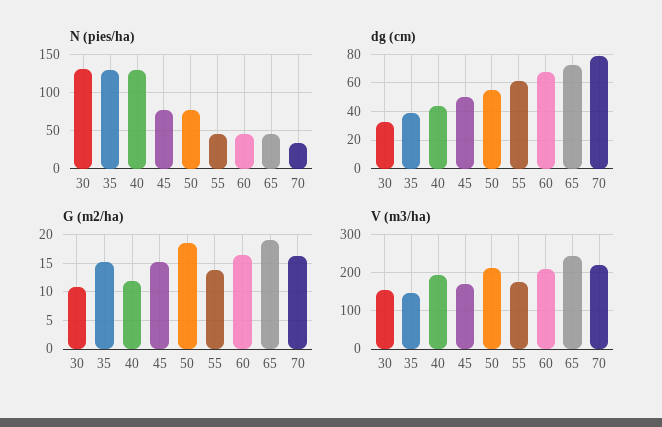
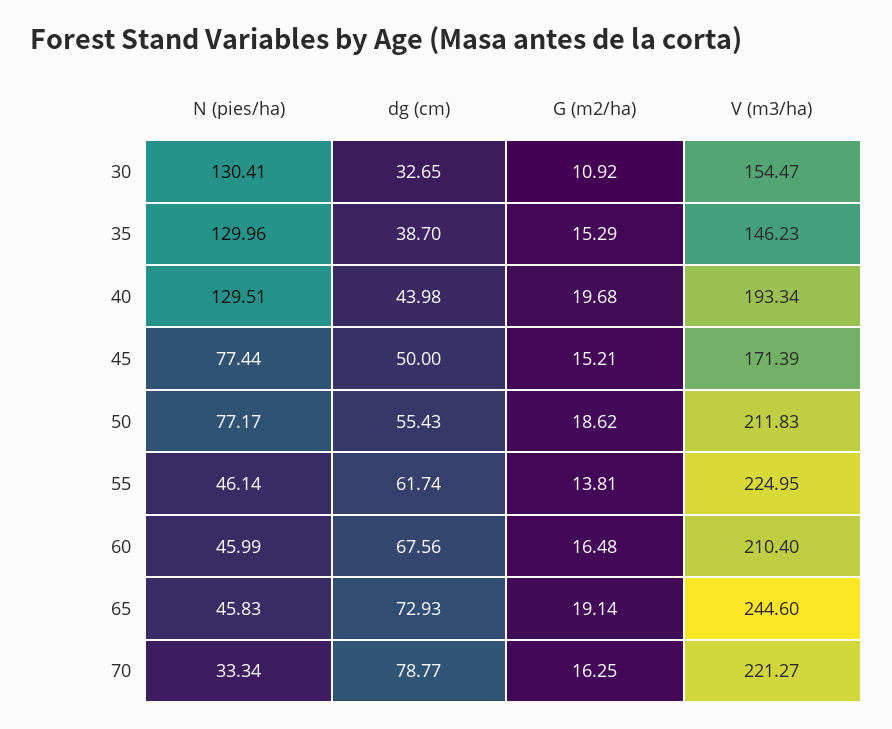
  {
    "N (pies/ha)": {
      "30": 130.41,
      "35": 129.96,
      "40": 129.51,
      "45": 77.44,
      "50": 77.17,
      "55": 46.14,
      "60": 45.99,
      "65": 45.83,
      "70": 33.34
    },
    "dg (cm)": {
      "30": 32.65,
      "35": 38.7,
      "40": 43.98,
      "45": 50,
      "50": 55.43,
      "55": 61.74,
      "60": 67.56,
      "65": 72.93,
      "70": 78.77
    },
    "G (m2/ha)": {
      "30": 10.92,
      "35": 15.29,
-     "40": 12.5,
+     "40": 19.68,
      "45": 15.21,
      "50": 18.62,
      "55": 13.81,
      "60": 16.48,
      "65": 19.14,
      "70": 16.25
    },
    "V (m3/ha)": {
      "30": 154.47,
      "35": 146.23,
      "40": 193.34,
      "45": 171.39,
      "50": 211.83,
-     "55": 180,
+     "55": 224.95,
      "60": 210.4,
      "65": 244.6,
      "70": 221.27
    }
  }

